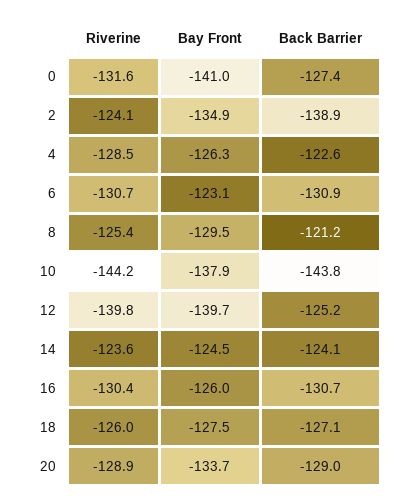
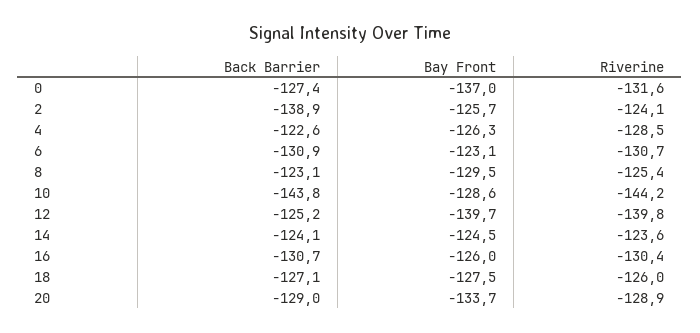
  {
    "Riverine": {
      "0": -131.6,
      "2": -124.1,
      "4": -128.5,
      "6": -130.7,
      "8": -125.4,
      "10": -144.2,
      "12": -139.8,
      "14": -123.6,
      "16": -130.4,
      "18": -126,
      "20": -128.9
    },
    "Bay Front": {
-     "0": -141,
+     "0": -137,
-     "2": -134.9,
+     "2": -125.7,
      "4": -126.3,
      "6": -123.1,
      "8": -129.5,
-     "10": -137.9,
+     "10": -128.6,
      "12": -139.7,
      "14": -124.5,
      "16": -126,
      "18": -127.5,
      "20": -133.7
    },
    "Back Barrier": {
      "0": -127.4,
      "2": -138.9,
      "4": -122.6,
      "6": -130.9,
-     "8": -121.2,
+     "8": -123.1,
      "10": -143.8,
      "12": -125.2,
      "14": -124.1,
      "16": -130.7,
      "18": -127.1,
      "20": -129
    }
  }

